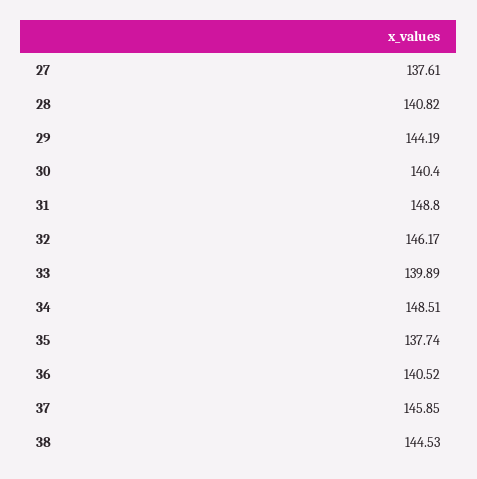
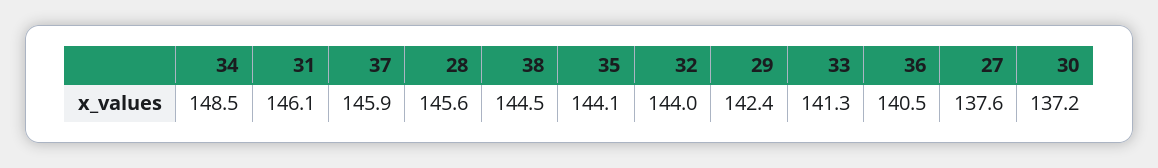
  {
    "27": 137.61,
-   "28": 140.82,
+   "28": 145.6,
-   "29": 144.19,
+   "29": 142.4,
-   "30": 140.4,
+   "30": 137.2,
-   "31": 148.8,
+   "31": 146.1,
-   "32": 146.17,
+   "32": 144,
-   "33": 139.89,
+   "33": 141.3,
    "34": 148.51,
-   "35": 137.74,
+   "35": 144.1,
    "36": 140.52,
    "37": 145.85,
    "38": 144.53
  }

